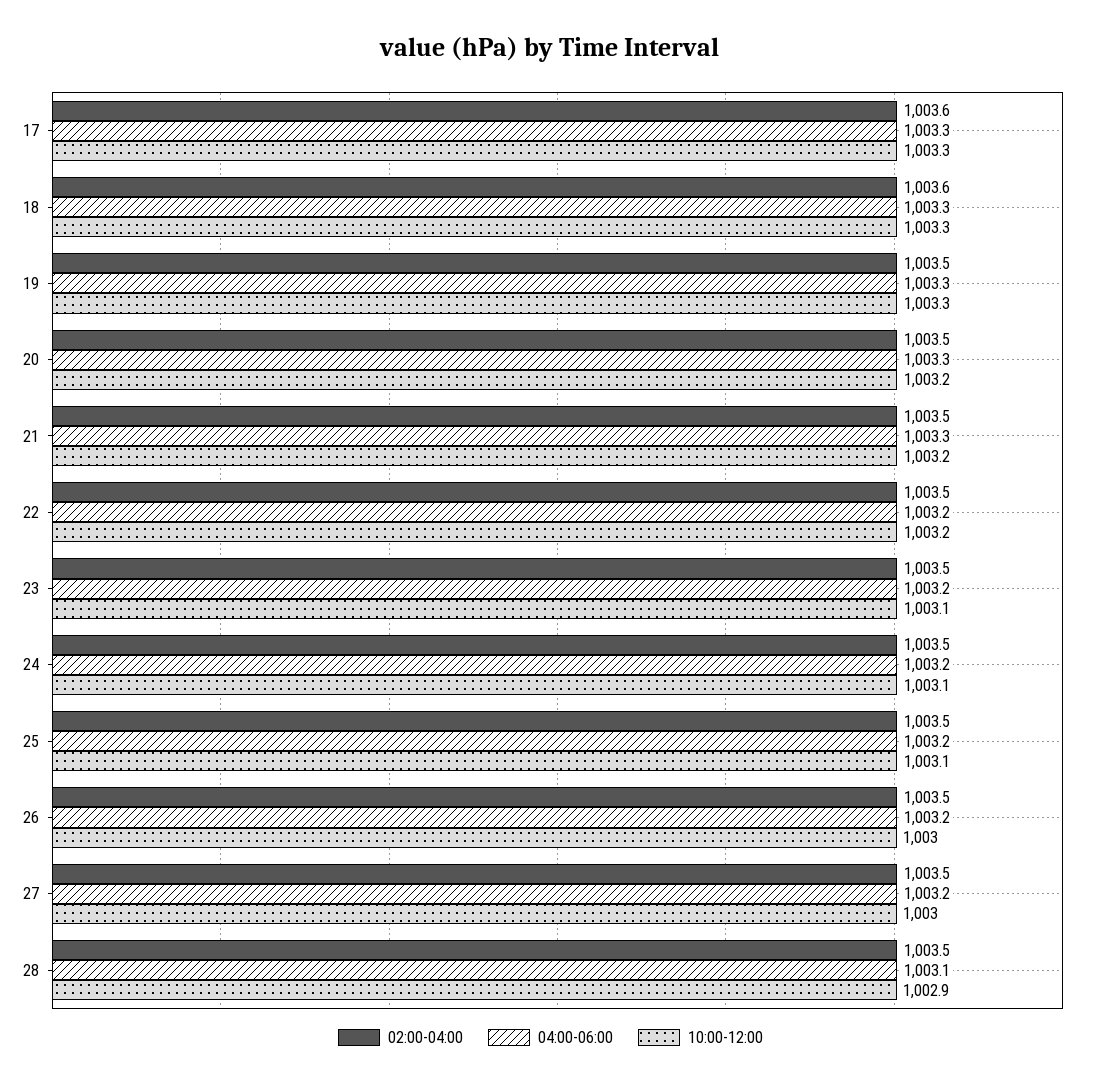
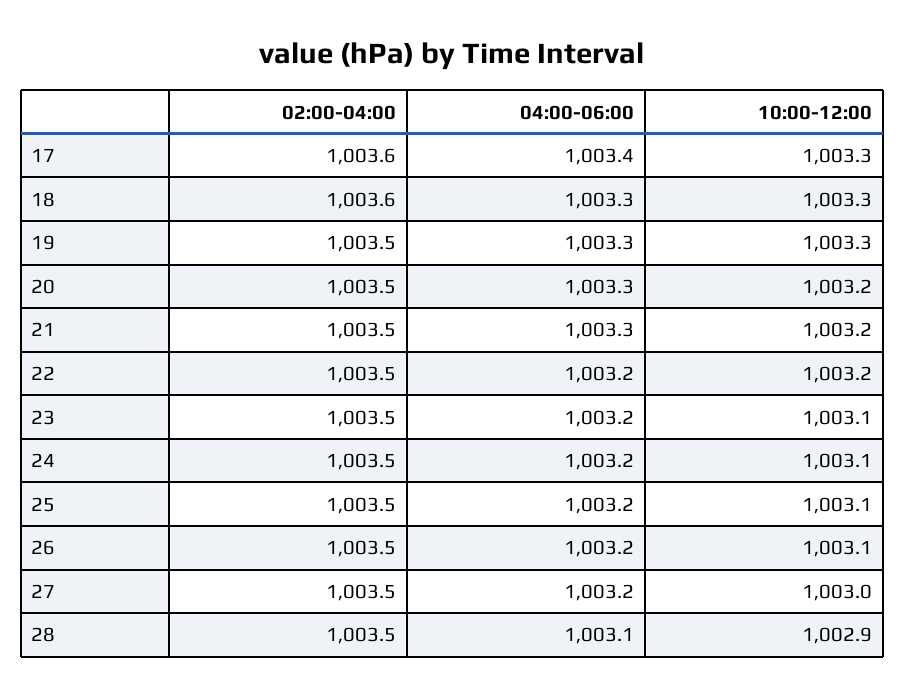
  {
    "02:00-04:00": {
      "17": 1003.6,
      "18": 1003.6,
      "19": 1003.5,
      "20": 1003.5,
      "21": 1003.5,
      "22": 1003.5,
      "23": 1003.5,
      "24": 1003.5,
      "25": 1003.5,
      "26": 1003.5,
      "27": 1003.5,
      "28": 1003.5
    },
    "04:00-06:00": {
-     "17": 1003.3,
+     "17": 1003.4,
      "18": 1003.3,
      "19": 1003.3,
      "20": 1003.3,
      "21": 1003.3,
      "22": 1003.2,
      "23": 1003.2,
      "24": 1003.2,
      "25": 1003.2,
      "26": 1003.2,
      "27": 1003.2,
      "28": 1003.1
    },
    "10:00-12:00": {
      "17": 1003.3,
      "18": 1003.3,
      "19": 1003.3,
      "20": 1003.2,
      "21": 1003.2,
      "22": 1003.2,
      "23": 1003.1,
      "24": 1003.1,
      "25": 1003.1,
-     "26": 1003,
+     "26": 1003.1,
      "27": 1003,
      "28": 1002.9
    }
  }

